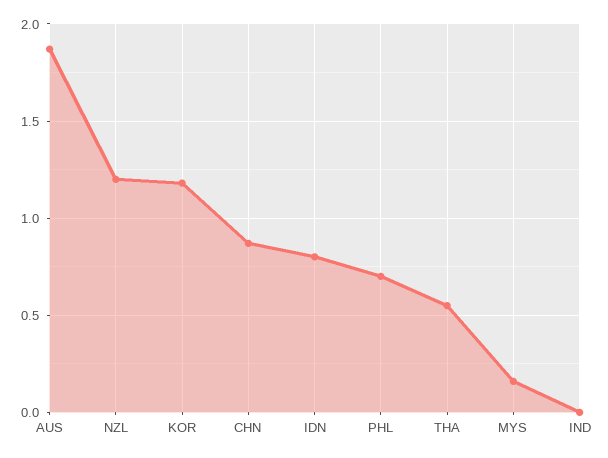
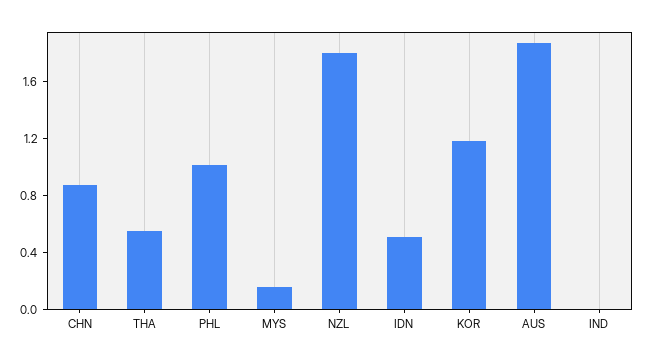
  {
    "AUS": 1.85,
-   "NZL": 1.2,
+   "NZL": 1.8,
    "KOR": 1.2,
    "CHN": 0.85,
-   "IDN": 0.8,
+   "IDN": 0.5,
-   "PHL": 0.7,
+   "PHL": 1,
    "THA": 0.55,
    "MYS": 0.15,
    "IND": 0
  }

